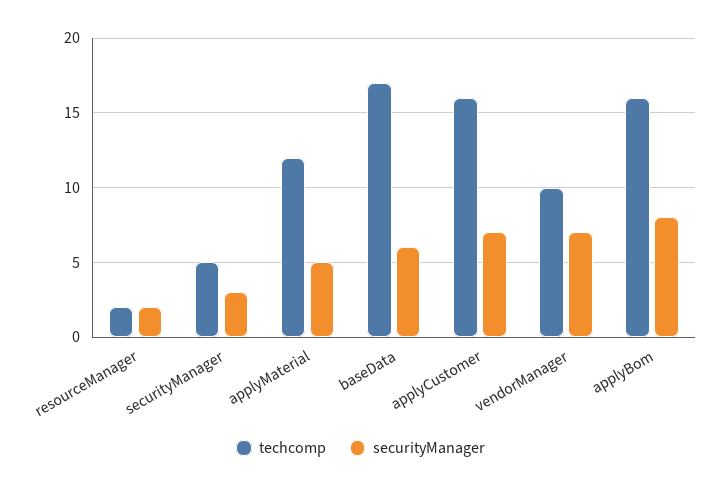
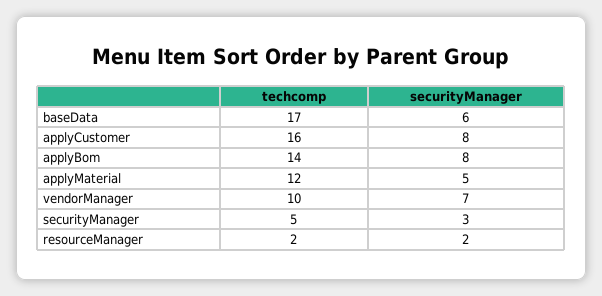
  {
    "techcomp": {
      "resourceManager": 2,
      "securityManager": 5,
      "applyMaterial": 12,
      "baseData": 17,
      "applyCustomer": 16,
      "vendorManager": 10,
-     "applyBom": 16
+     "applyBom": 14
    },
    "securityManager": {
      "resourceManager": 2,
      "securityManager": 3,
      "applyMaterial": 5,
      "baseData": 6,
-     "applyCustomer": 7,
+     "applyCustomer": 8,
      "vendorManager": 7,
      "applyBom": 8
    }
  }

